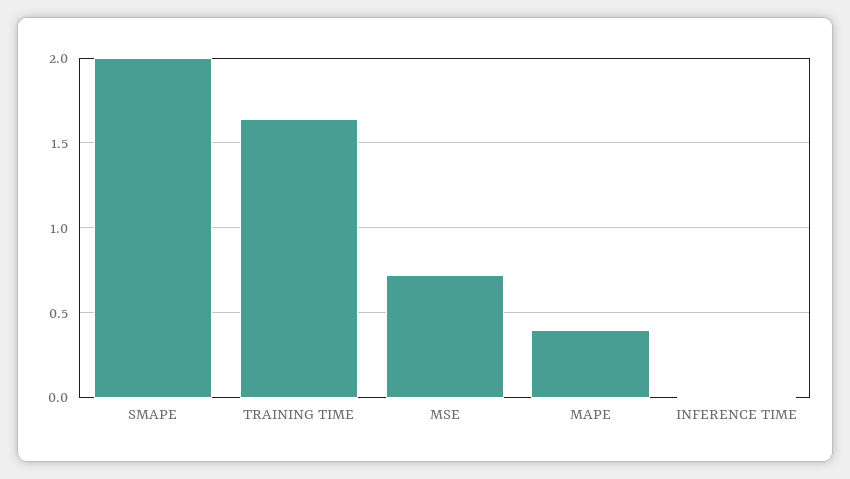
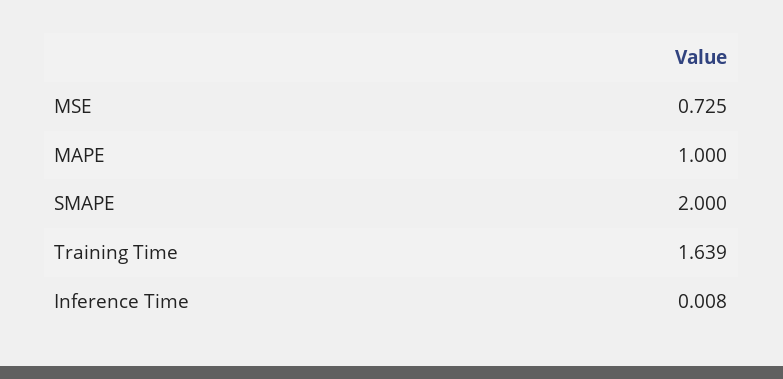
  {
    "SMAPE": 2,
    "TRAINING TIME": 1.639,
    "MSE": 0.725,
-   "MAPE": 0.4,
+   "MAPE": 1,
    "INFERENCE TIME": 0.008
  }

